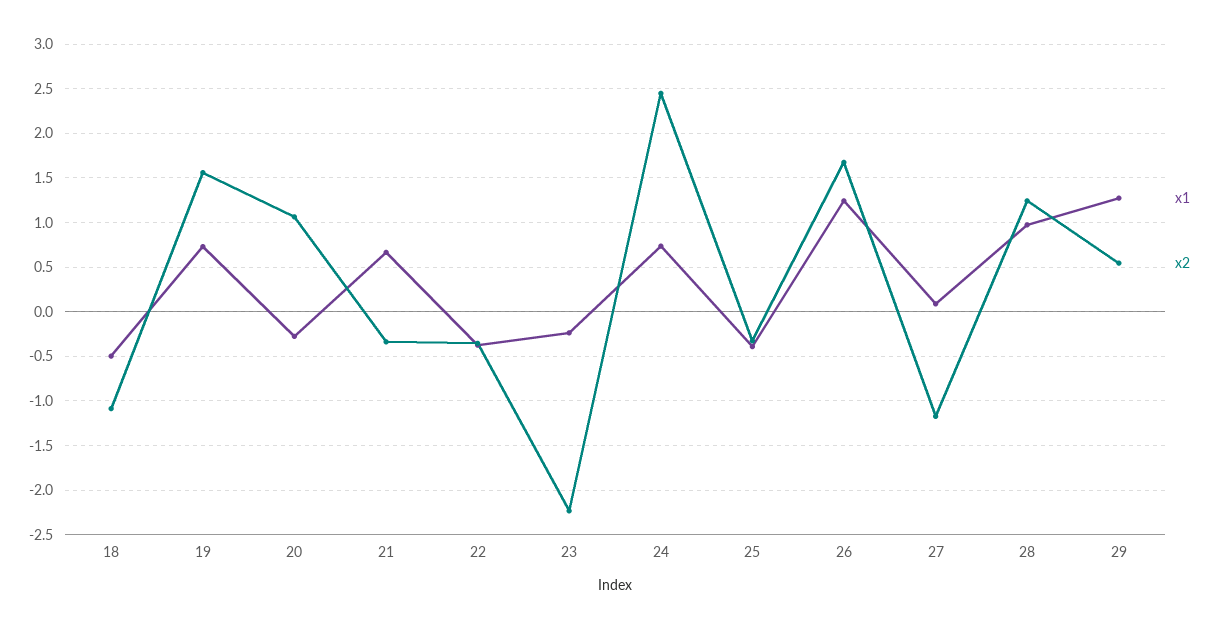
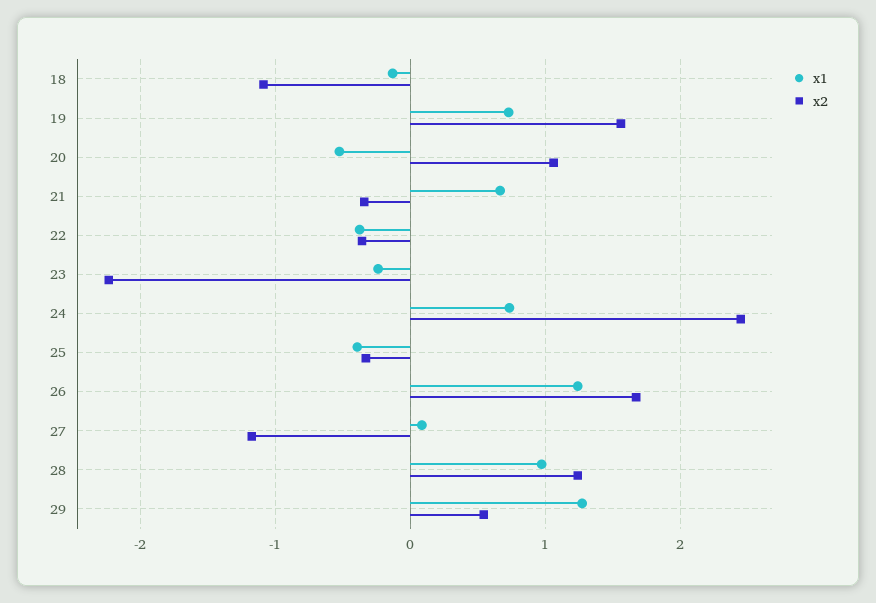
  {
    "x1": {
-     "18": -0.5,
+     "18": -0.1,
      "19": 0.7,
-     "20": -0.3,
+     "20": -0.5,
      "21": 0.7,
      "22": -0.4,
      "23": -0.2,
      "24": 0.7,
      "25": -0.4,
      "26": 1.2,
      "27": 0.1,
      "28": 1,
      "29": 1.3
    },
    "x2": {
      "18": -1.1,
      "19": 1.6,
      "20": 1.1,
      "21": -0.3,
      "22": -0.4,
      "23": -2.2,
      "24": 2.4,
      "25": -0.3,
      "26": 1.7,
      "27": -1.2,
      "28": 1.2,
      "29": 0.5
    }
  }

